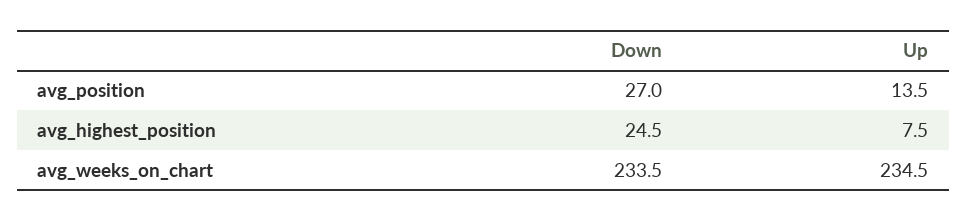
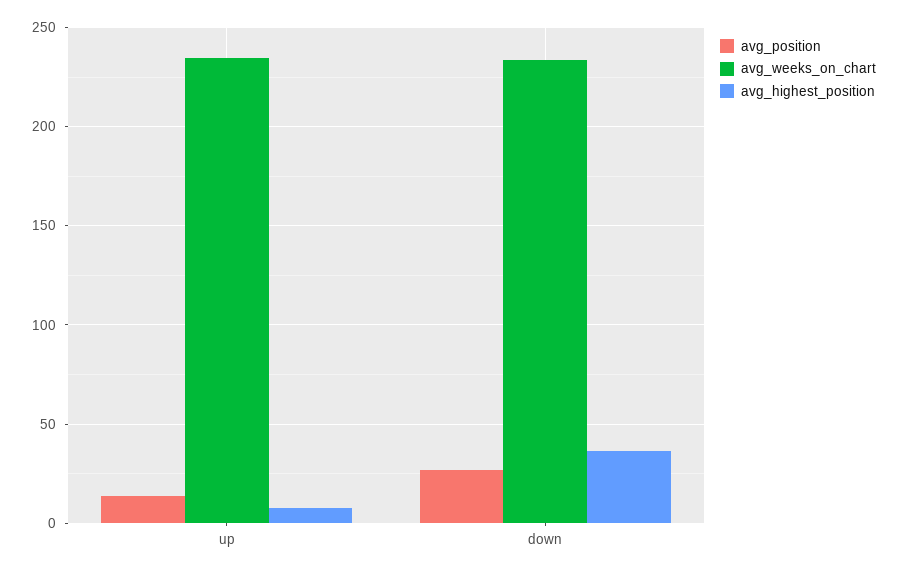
  {
    "avg_position": {
      "Down": 27,
      "Up": 13.5
    },
    "avg_highest_position": {
-     "Down": 24.5,
+     "Down": 35,
      "Up": 7.5
    },
    "avg_weeks_on_chart": {
      "Down": 233.5,
      "Up": 234.5
    }
  }

